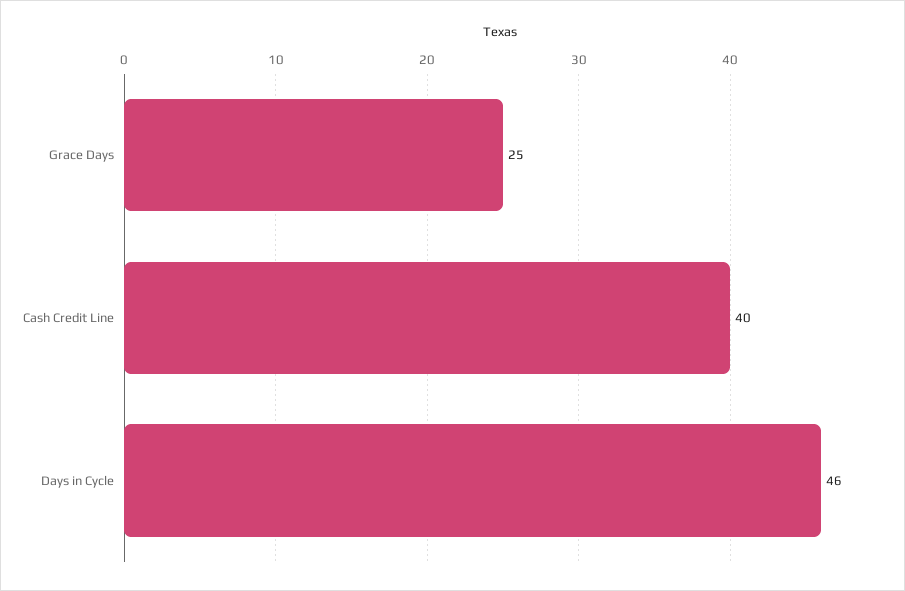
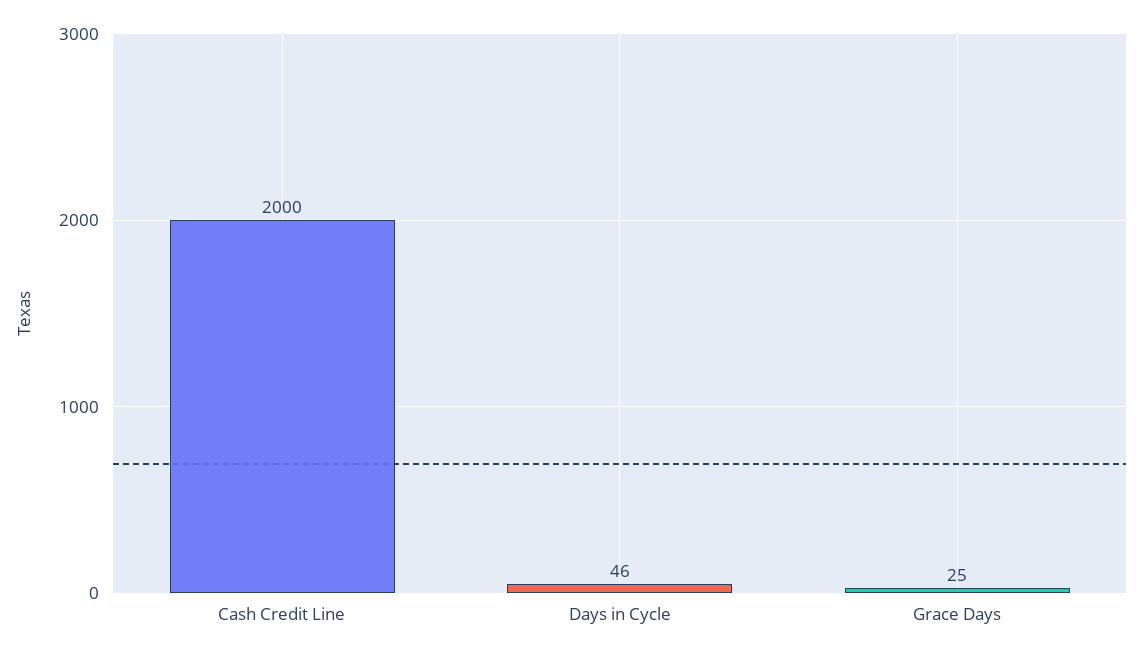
  {
    "Grace Days": 25,
-   "Cash Credit Line": 40,
+   "Cash Credit Line": 2000,
    "Days in Cycle": 46
  }

